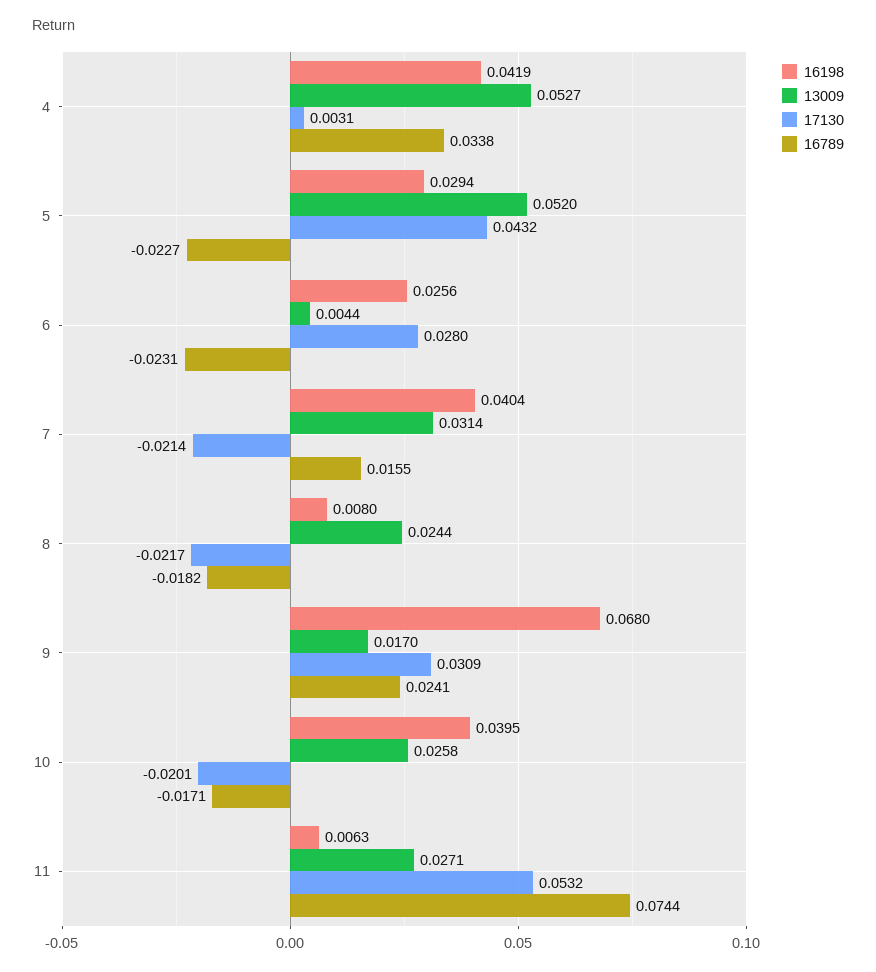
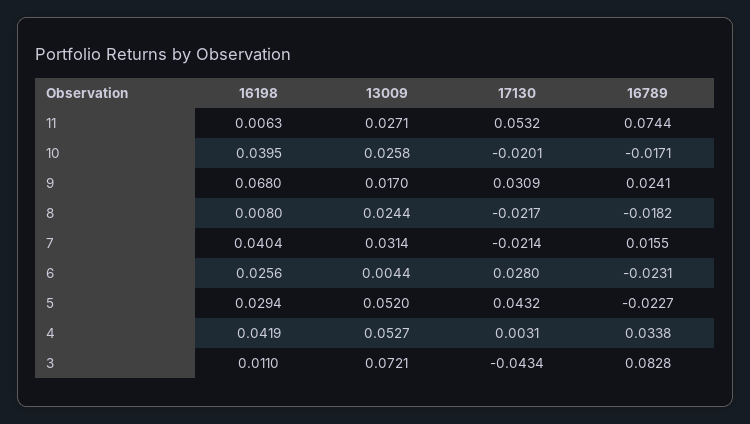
  {
    "16198": {
      "4": 0.0419,
      "5": 0.0294,
      "6": 0.0256,
      "7": 0.0404,
      "8": 0.008,
      "9": 0.068,
      "10": 0.0395,
-     "11": 0.0063
+     "11": 0.0063,
+     "3": 0.011
    },
    "13009": {
      "4": 0.0527,
      "5": 0.052,
      "6": 0.0044,
      "7": 0.0314,
      "8": 0.0244,
      "9": 0.017,
      "10": 0.0258,
-     "11": 0.0271
+     "11": 0.0271,
+     "3": 0.0721
    },
    "17130": {
      "4": 0.0031,
      "5": 0.0432,
      "6": 0.028,
      "7": -0.0214,
      "8": -0.0217,
      "9": 0.0309,
      "10": -0.0201,
-     "11": 0.0532
+     "11": 0.0532,
+     "3": -0.0434
    },
    "16789": {
      "4": 0.0338,
      "5": -0.0227,
      "6": -0.0231,
      "7": 0.0155,
      "8": -0.0182,
      "9": 0.0241,
      "10": -0.0171,
-     "11": 0.0744
+     "11": 0.0744,
+     "3": 0.0828
    }
  }

